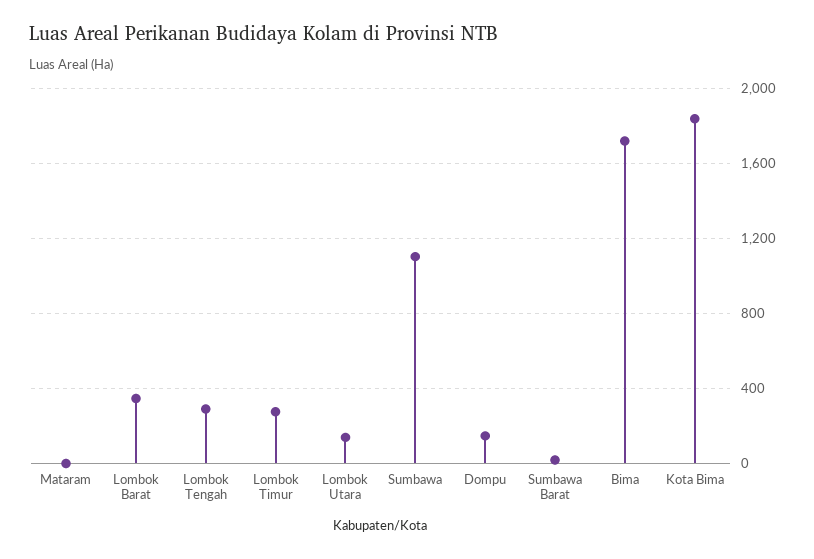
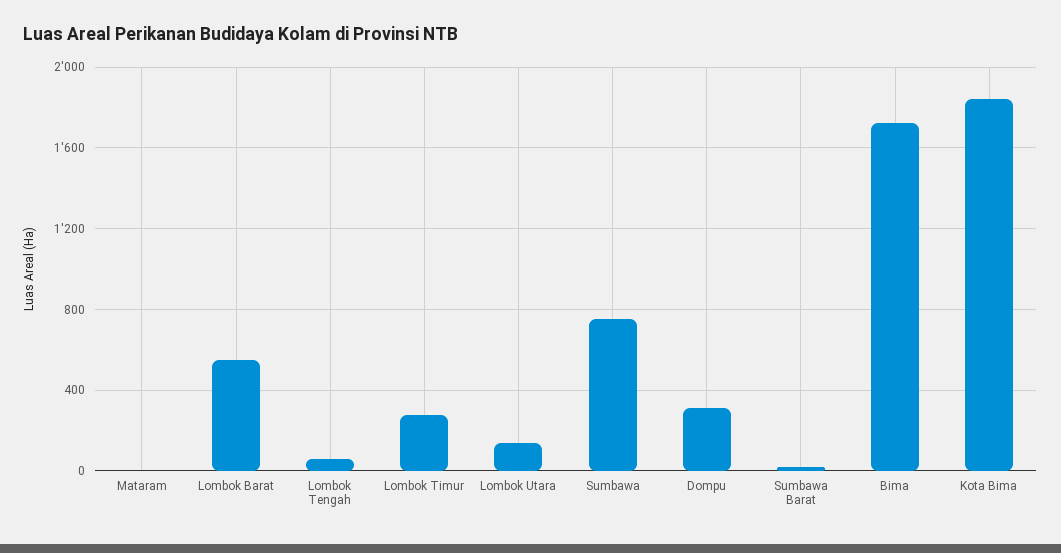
  {
    "Mataram": 0,
-   "Lombok Barat": 350,
+   "Lombok Barat": 550,
-   "Lombok Tengah": 300,
+   "Lombok Tengah": 50,
    "Lombok Timur": 300,
    "Lombok Utara": 150,
-   "Sumbawa": 1100,
+   "Sumbawa": 750,
-   "Dompu": 150,
+   "Dompu": 300,
    "Sumbawa Barat": 0,
    "Bima": 1700,
    "Kota Bima": 1850
  }

